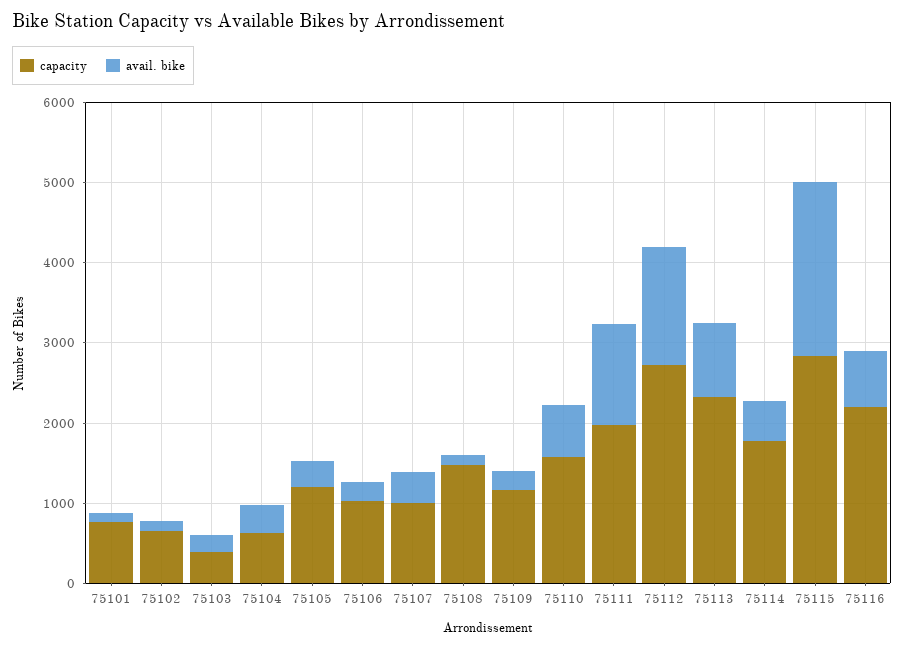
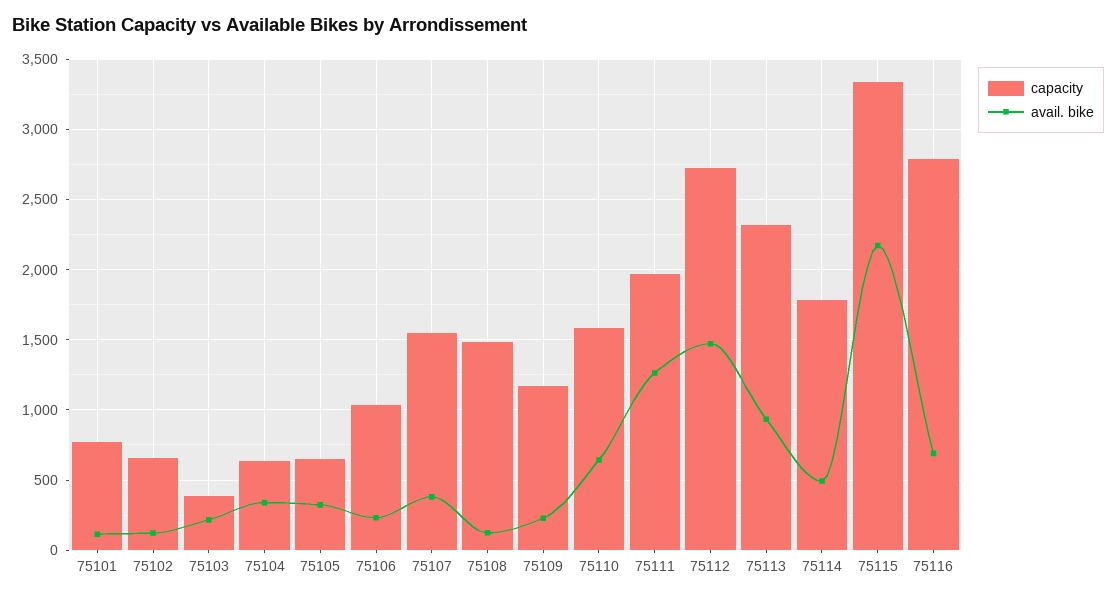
  {
    "capacity": {
      "75101": 750,
      "75102": 650,
      "75103": 400,
      "75104": 650,
-     "75105": 1200,
+     "75105": 650,
      "75106": 1050,
-     "75107": 1000,
+     "75107": 1550,
      "75108": 1500,
      "75109": 1150,
      "75110": 1600,
      "75111": 1950,
      "75112": 2750,
      "75113": 2300,
      "75114": 1800,
-     "75115": 2800,
+     "75115": 3350,
-     "75116": 2200
+     "75116": 2800
    },
    "avail. bike": {
      "75101": 100,
      "75102": 100,
      "75103": 200,
      "75104": 350,
      "75105": 300,
      "75106": 250,
      "75107": 400,
      "75108": 100,
      "75109": 250,
      "75110": 650,
      "75111": 1250,
      "75112": 1450,
      "75113": 950,
      "75114": 500,
      "75115": 2150,
      "75116": 700
    }
  }

